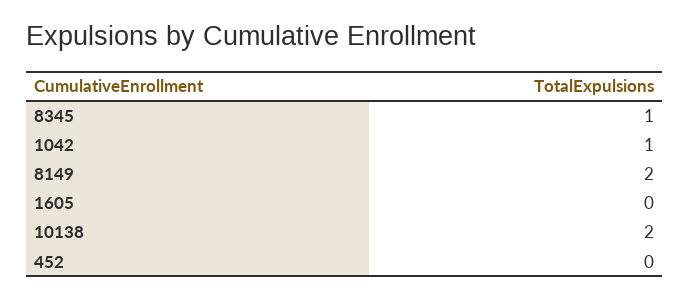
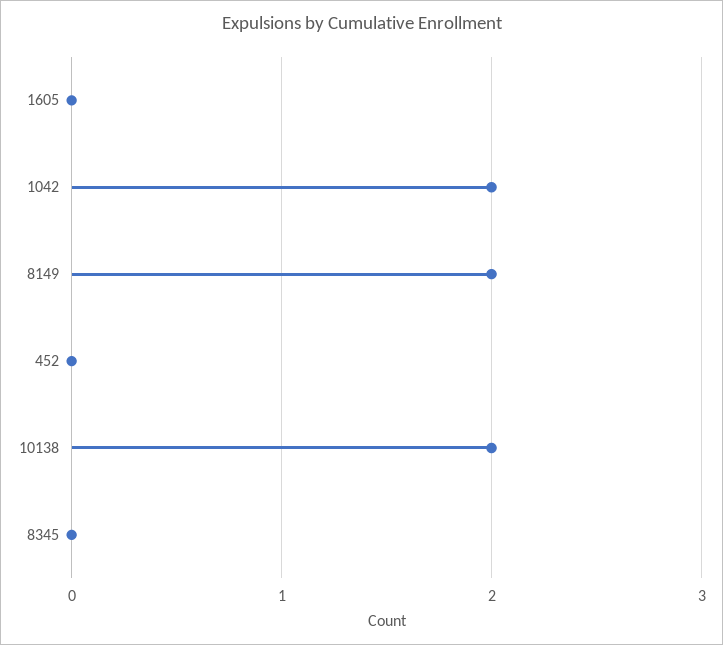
  {
-   "8345": 1,
+   "8345": 0,
-   "1042": 1,
+   "1042": 2,
    "8149": 2,
    "1605": 0,
    "10138": 2,
    "452": 0
  }

